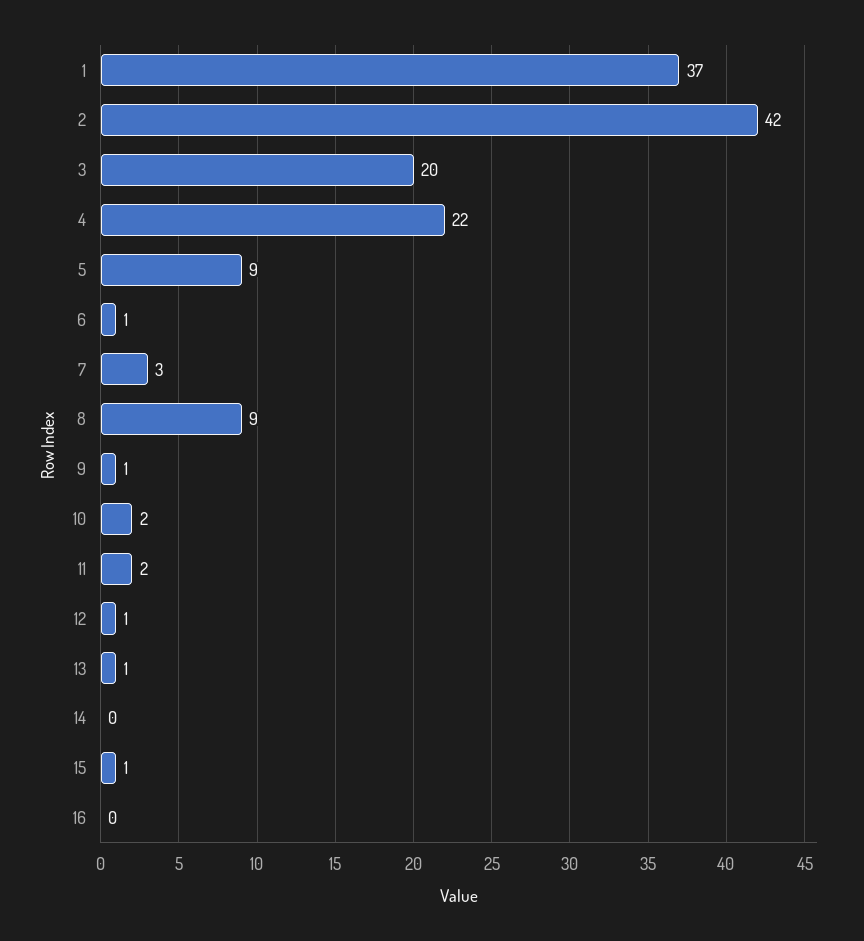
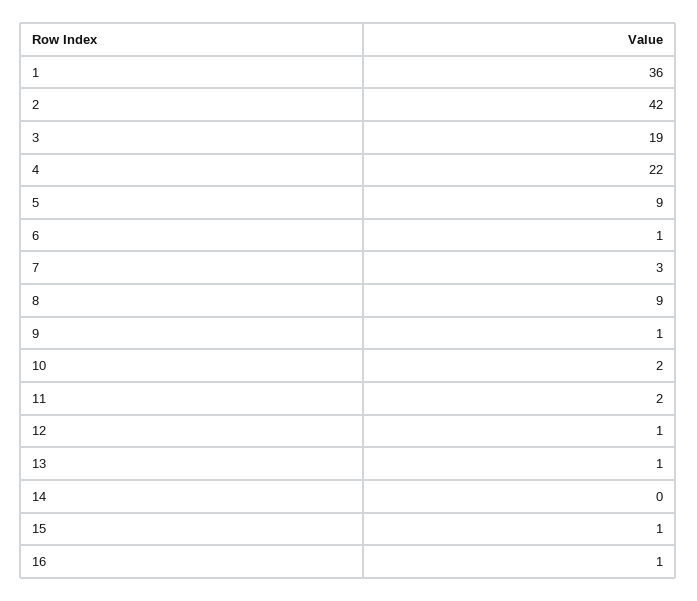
  {
-   "1": 37,
+   "1": 36,
    "2": 42,
-   "3": 20,
+   "3": 19,
    "4": 22,
    "5": 9,
    "6": 1,
    "7": 3,
    "8": 9,
    "9": 1,
    "10": 2,
    "11": 2,
    "12": 1,
    "13": 1,
    "14": 0,
    "15": 1,
-   "16": 0
+   "16": 1
  }

